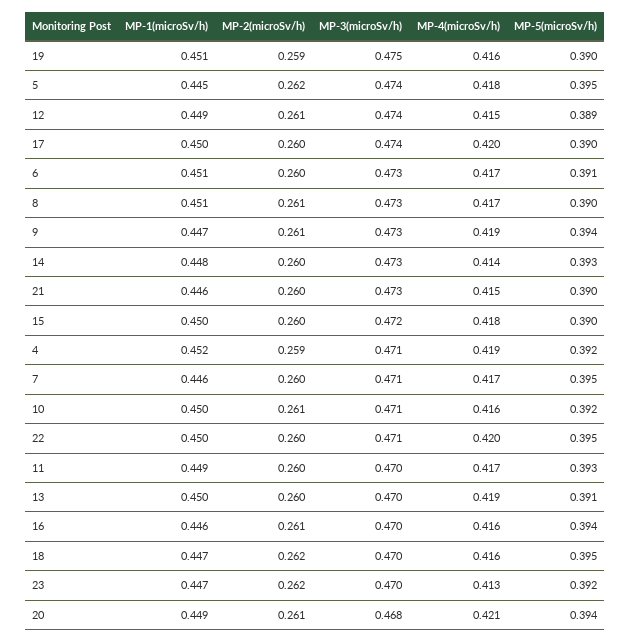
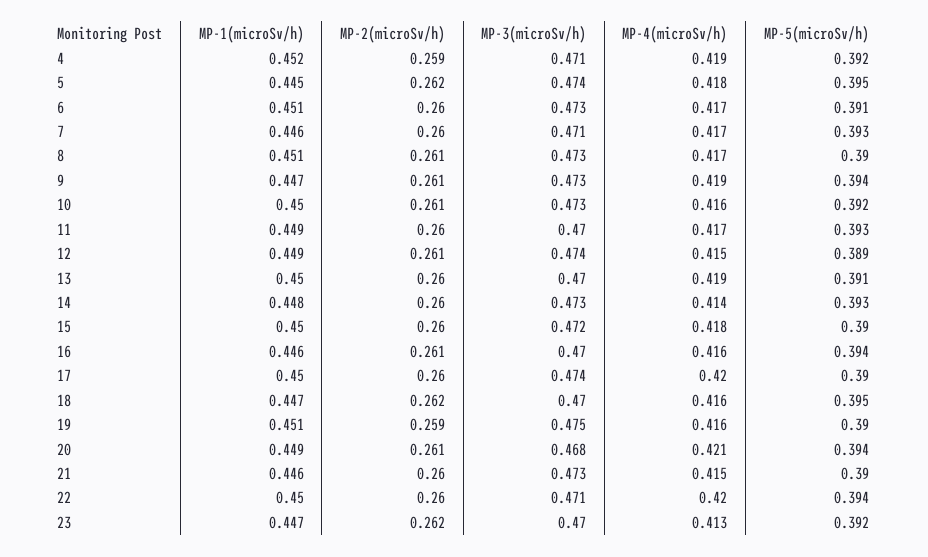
  {
    "MP-1(microSv/h)": {
      "19": 0.451,
      "5": 0.445,
      "12": 0.449,
      "17": 0.45,
      "6": 0.451,
      "8": 0.451,
      "9": 0.447,
      "14": 0.448,
      "21": 0.446,
      "15": 0.45,
      "4": 0.452,
      "7": 0.446,
      "10": 0.45,
      "22": 0.45,
      "11": 0.449,
      "13": 0.45,
      "16": 0.446,
      "18": 0.447,
      "23": 0.447,
      "20": 0.449
    },
    "MP-2(microSv/h)": {
      "19": 0.259,
      "5": 0.262,
      "12": 0.261,
      "17": 0.26,
      "6": 0.26,
      "8": 0.261,
      "9": 0.261,
      "14": 0.26,
      "21": 0.26,
      "15": 0.26,
      "4": 0.259,
      "7": 0.26,
      "10": 0.261,
      "22": 0.26,
      "11": 0.26,
      "13": 0.26,
      "16": 0.261,
      "18": 0.262,
      "23": 0.262,
      "20": 0.261
    },
    "MP-3(microSv/h)": {
      "19": 0.475,
      "5": 0.474,
      "12": 0.474,
      "17": 0.474,
      "6": 0.473,
      "8": 0.473,
      "9": 0.473,
      "14": 0.473,
      "21": 0.473,
      "15": 0.472,
      "4": 0.471,
      "7": 0.471,
-     "10": 0.471,
+     "10": 0.473,
      "22": 0.471,
      "11": 0.47,
      "13": 0.47,
      "16": 0.47,
      "18": 0.47,
      "23": 0.47,
      "20": 0.468
    },
    "MP-4(microSv/h)": {
      "19": 0.416,
      "5": 0.418,
      "12": 0.415,
      "17": 0.42,
      "6": 0.417,
      "8": 0.417,
      "9": 0.419,
      "14": 0.414,
      "21": 0.415,
      "15": 0.418,
      "4": 0.419,
      "7": 0.417,
      "10": 0.416,
      "22": 0.42,
      "11": 0.417,
      "13": 0.419,
      "16": 0.416,
      "18": 0.416,
      "23": 0.413,
      "20": 0.421
    },
    "MP-5(microSv/h)": {
      "19": 0.39,
      "5": 0.395,
      "12": 0.389,
      "17": 0.39,
      "6": 0.391,
      "8": 0.39,
      "9": 0.394,
      "14": 0.393,
      "21": 0.39,
      "15": 0.39,
      "4": 0.392,
-     "7": 0.395,
+     "7": 0.393,
      "10": 0.392,
-     "22": 0.395,
+     "22": 0.394,
      "11": 0.393,
      "13": 0.391,
      "16": 0.394,
      "18": 0.395,
      "23": 0.392,
      "20": 0.394
    }
  }

